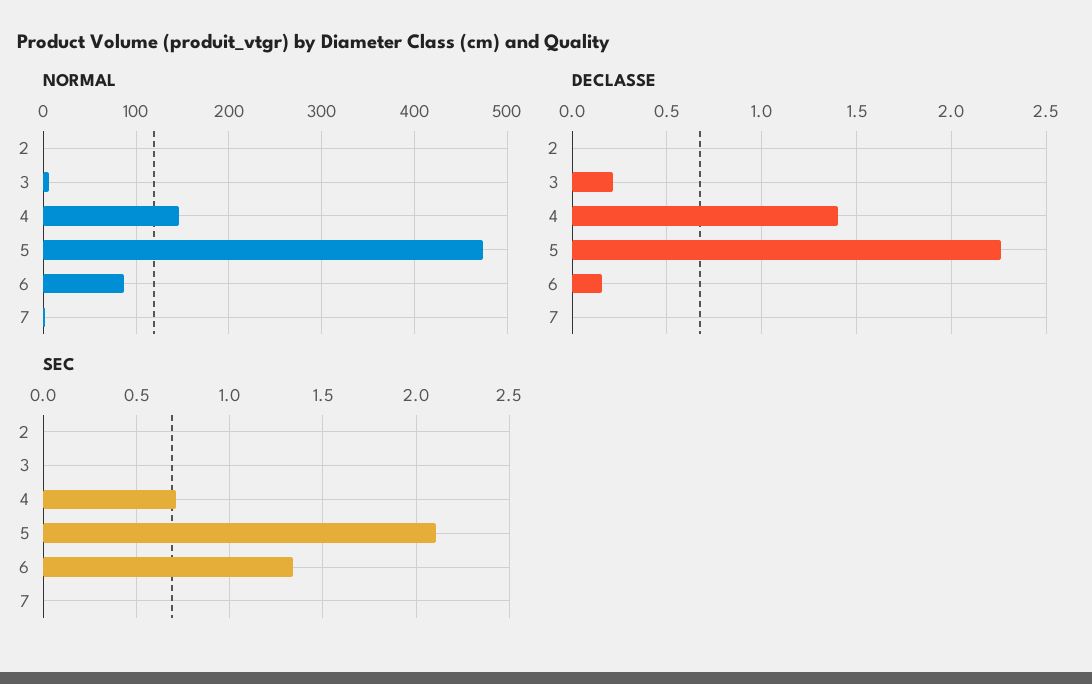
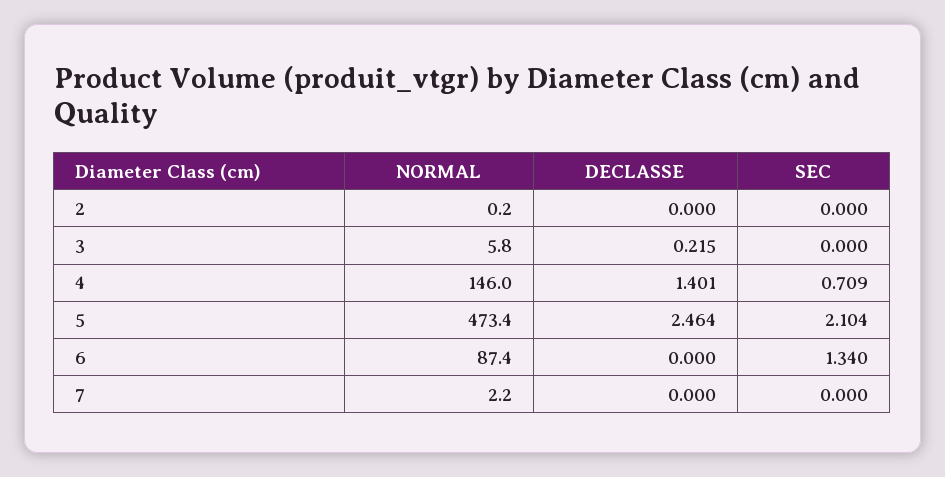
  {
    "NORMAL": {
      "2": 0.2,
      "3": 5.8,
      "4": 146,
      "5": 473.4,
      "6": 87.4,
      "7": 2.2
    },
    "DECLASSE": {
      "2": 0,
      "3": 0.215,
      "4": 1.401,
-     "5": 2.25,
+     "5": 2.464,
-     "6": 0.15,
+     "6": 0,
      "7": 0
    },
    "SEC": {
      "2": 0,
      "3": 0,
      "4": 0.709,
      "5": 2.104,
      "6": 1.34,
      "7": 0
    }
  }

